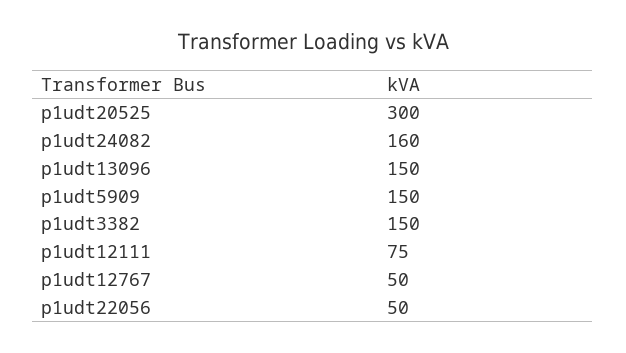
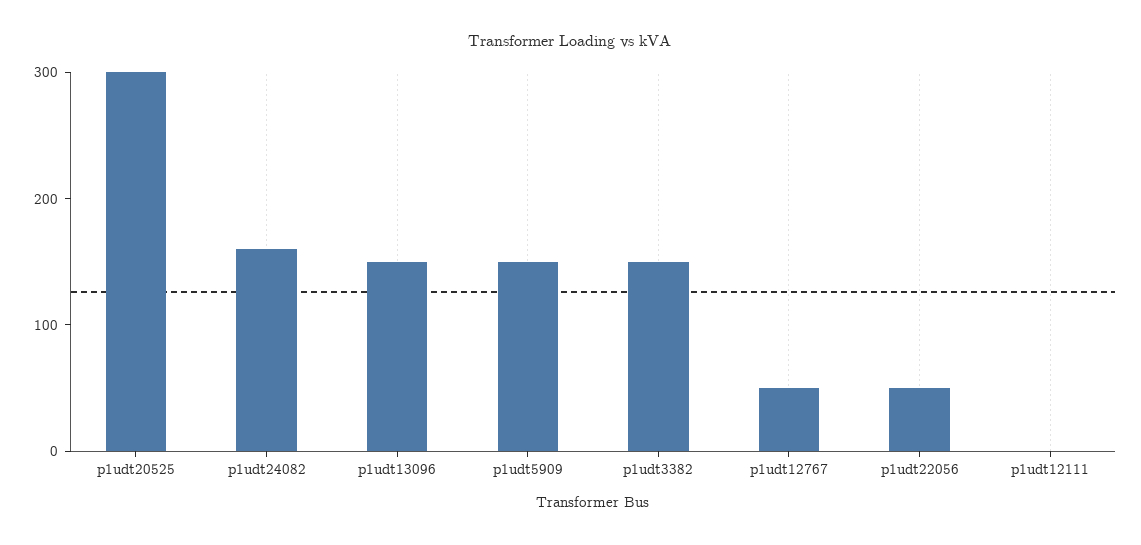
  {
    "p1udt20525": 300,
    "p1udt24082": 160,
    "p1udt13096": 150,
    "p1udt5909": 150,
    "p1udt3382": 150,
-   "p1udt12111": 75,
+   "p1udt12111": 0,
    "p1udt12767": 50,
    "p1udt22056": 50
  }

